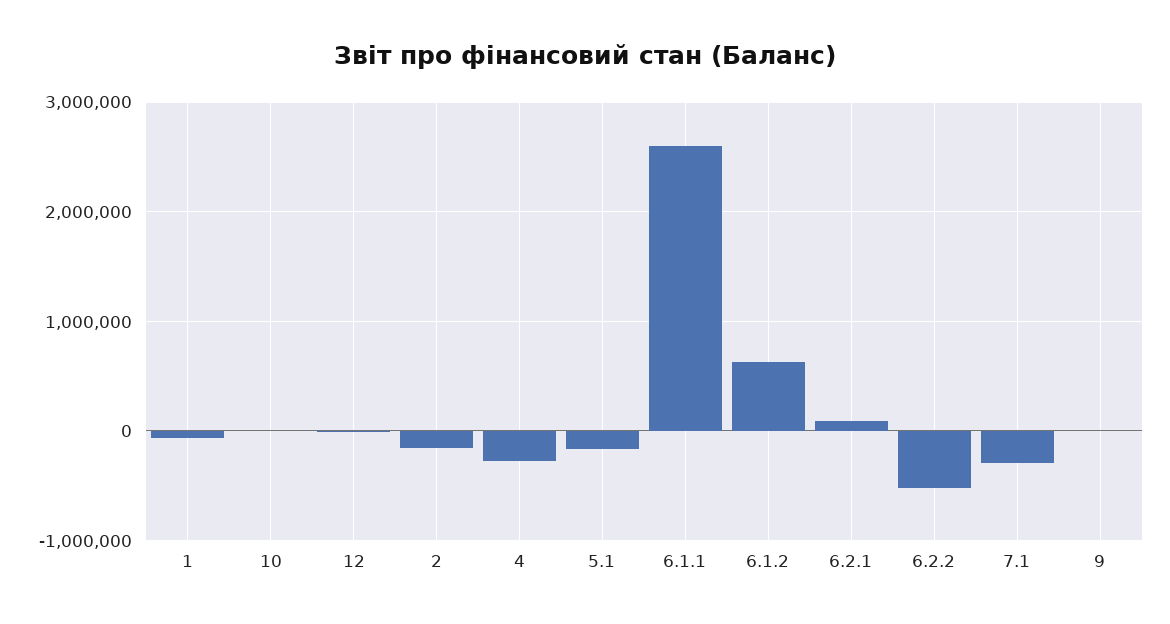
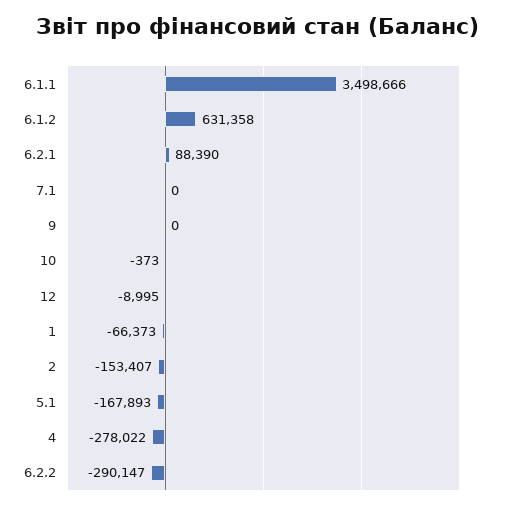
  {
    "1": -66373,
    "10": -373,
    "12": -8995,
    "2": -153407,
    "4": -278022,
    "5.1": -167893,
-   "6.1.1": 2600000,
+   "6.1.1": 3498666,
    "6.1.2": 631358,
    "6.2.1": 88390,
-   "6.2.2": -500000,
+   "6.2.2": -290147,
-   "7.1": -300000,
+   "7.1": 0,
    "9": 0
  }

